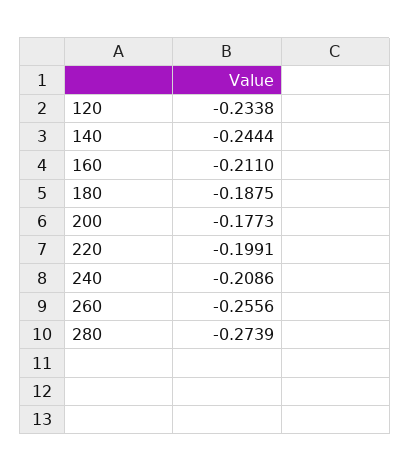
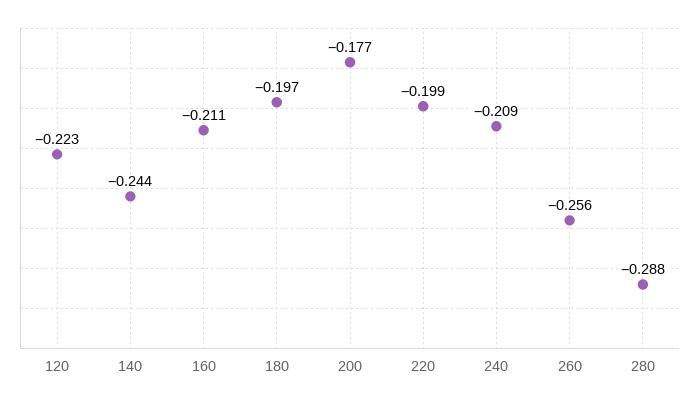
  {
-   "120": -0.2338,
+   "120": -0.223,
    "140": -0.2444,
    "160": -0.211,
-   "180": -0.1875,
+   "180": -0.197,
    "200": -0.1773,
    "220": -0.1991,
    "240": -0.2086,
    "260": -0.2556,
-   "280": -0.2739
+   "280": -0.288
  }

